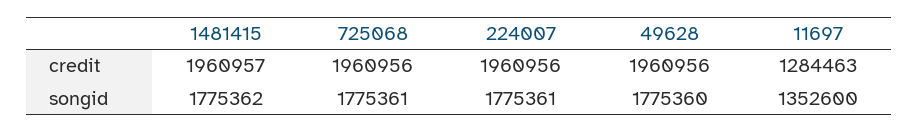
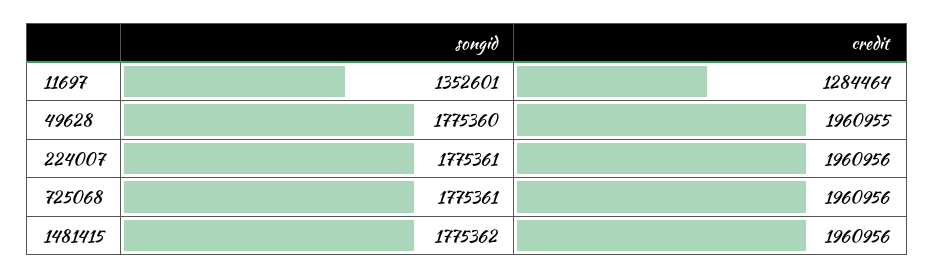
  {
    "1481415": {
-     "credit": 1960957,
+     "credit": 1960956,
      "songid": 1775362
    },
    "725068": {
      "credit": 1960956,
      "songid": 1775361
    },
    "224007": {
      "credit": 1960956,
      "songid": 1775361
    },
    "49628": {
-     "credit": 1960956,
+     "credit": 1960955,
      "songid": 1775360
    },
    "11697": {
-     "credit": 1284463,
+     "credit": 1284464,
-     "songid": 1352600
+     "songid": 1352601
    }
  }

